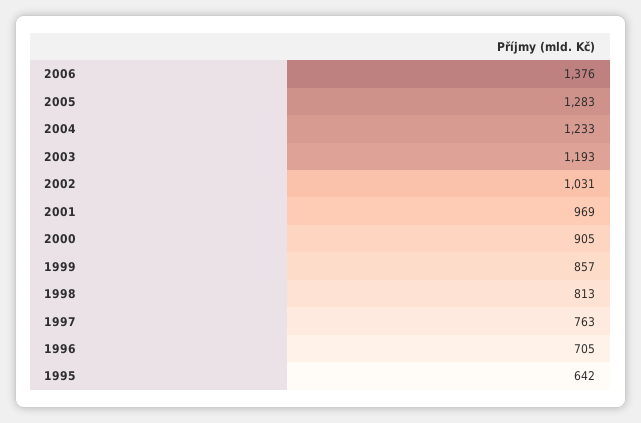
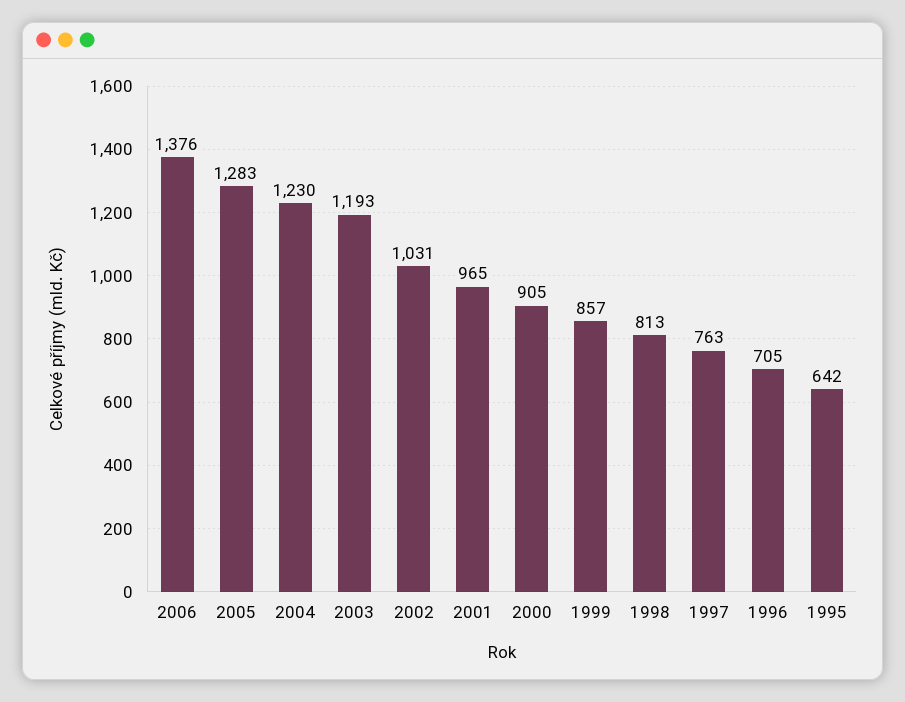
  {
    "2006": 1376,
    "2005": 1283,
-   "2004": 1233,
+   "2004": 1230,
    "2003": 1193,
    "2002": 1031,
-   "2001": 969,
+   "2001": 965,
    "2000": 905,
    "1999": 857,
    "1998": 813,
    "1997": 763,
    "1996": 705,
    "1995": 642
  }

